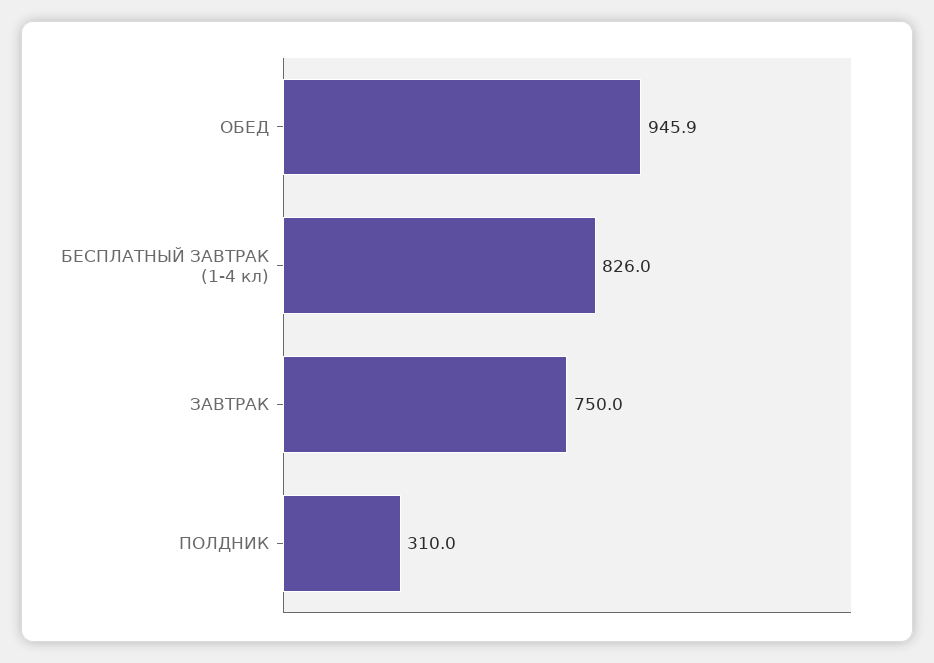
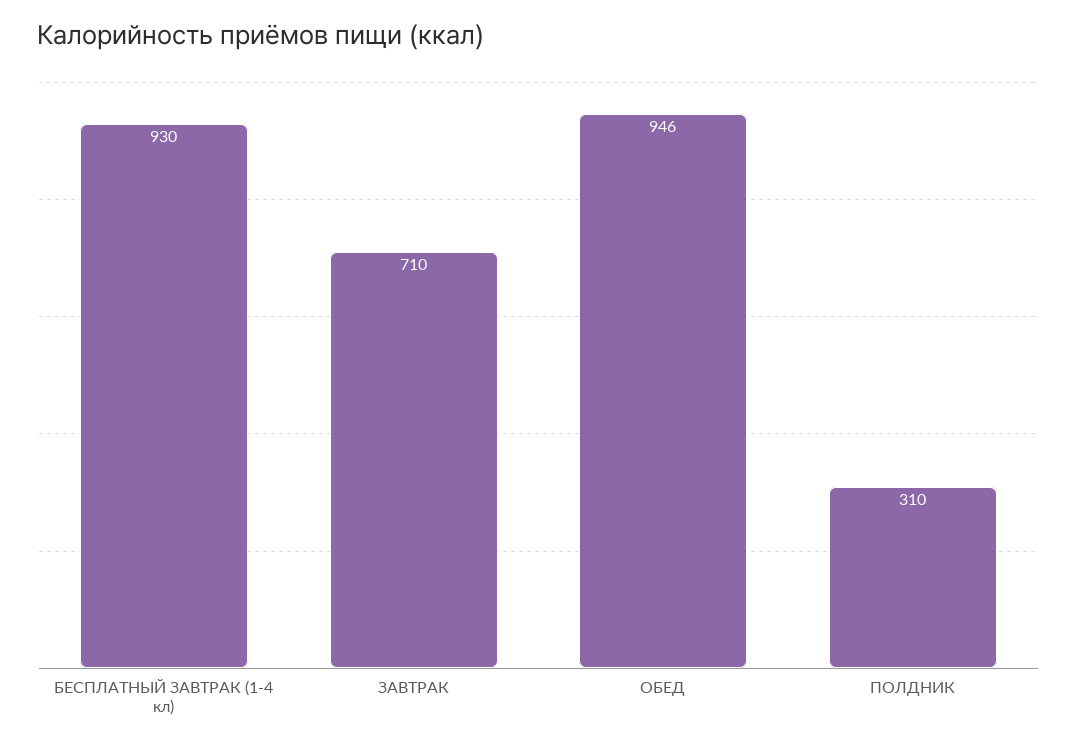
  {
    "ОБЕД": 945.9,
-   "БЕСПЛАТНЫЙ ЗАВТРАК (1-4 кл)": 826,
+   "БЕСПЛАТНЫЙ ЗАВТРАК (1-4 кл)": 930,
-   "ЗАВТРАК": 750,
+   "ЗАВТРАК": 710,
    "ПОЛДНИК": 310
  }

